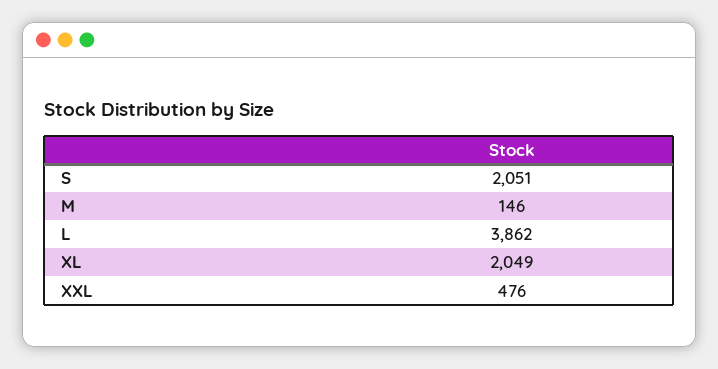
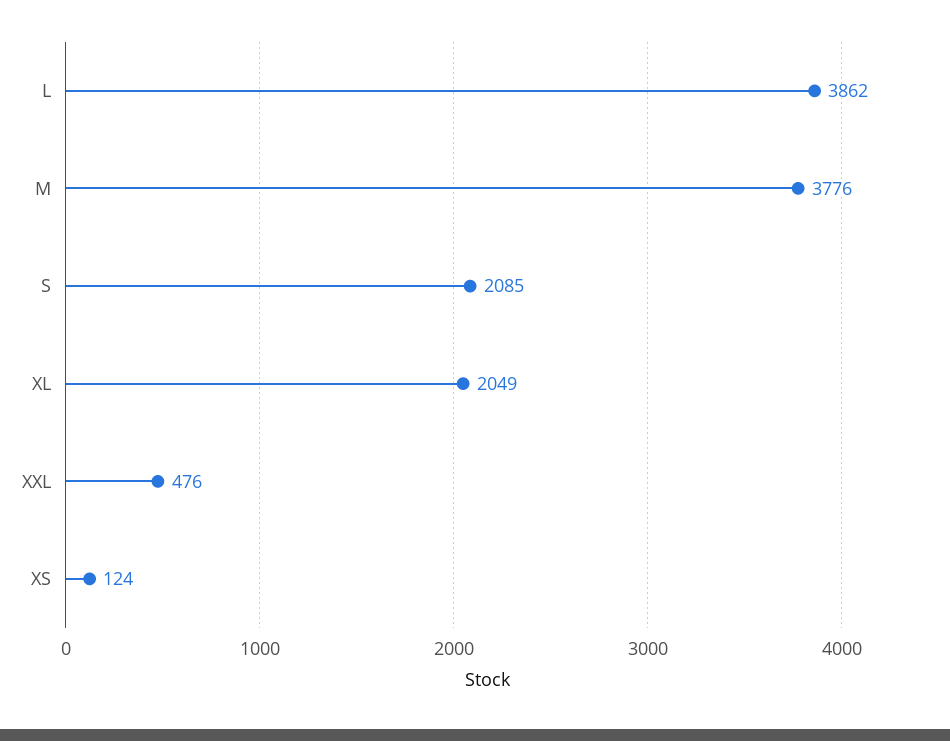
  {
-   "S": 2051,
+   "S": 2085,
-   "M": 146,
+   "M": 3776,
    "L": 3862,
    "XL": 2049,
-   "XXL": 476
+   "XXL": 476,
+   "XS": 124
  }

